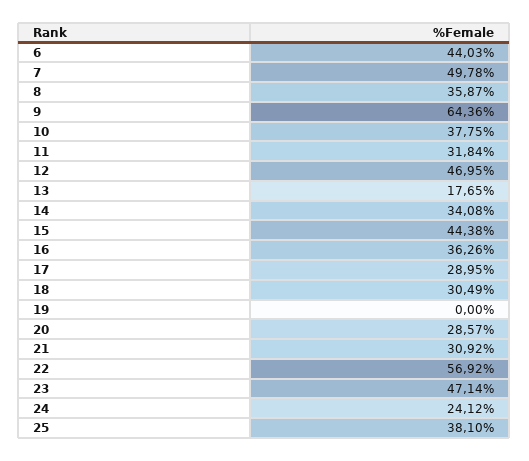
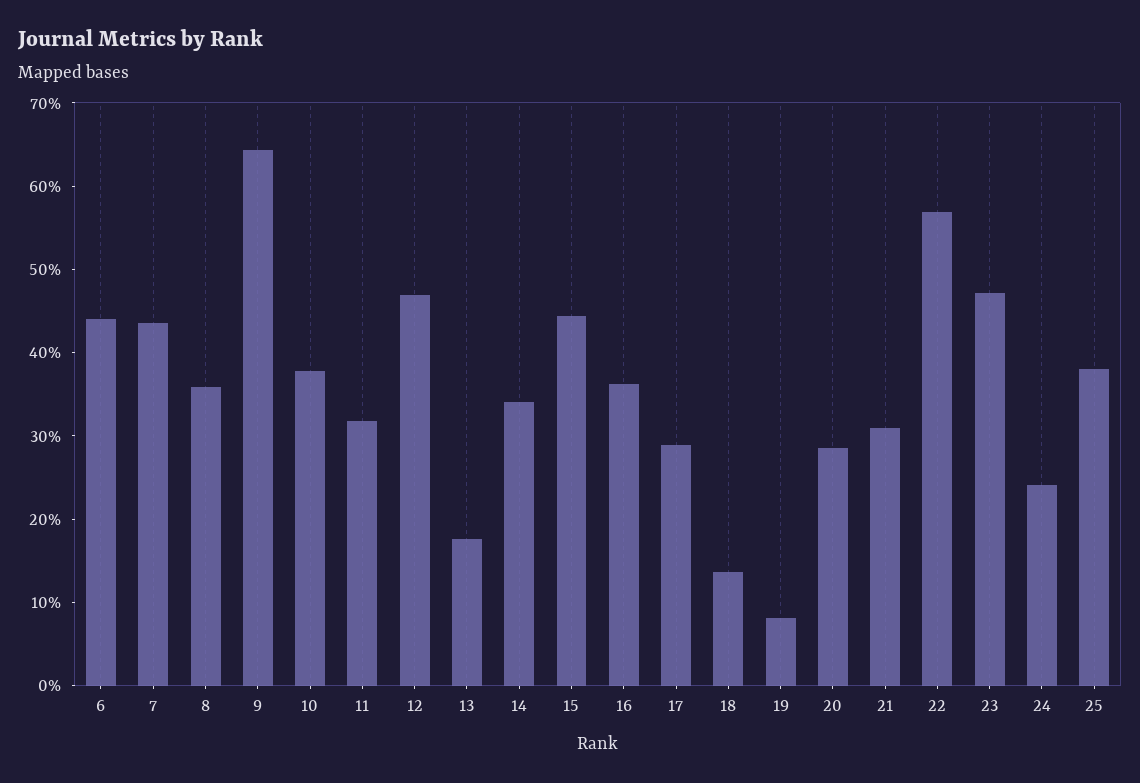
  {
    "6": 44.03,
-   "7": 49.78,
+   "7": 44,
    "8": 35.87,
    "9": 64.36,
    "10": 37.75,
    "11": 31.84,
    "12": 46.95,
    "13": 17.65,
    "14": 34.08,
    "15": 44.38,
    "16": 36.26,
    "17": 28.95,
-   "18": 30.49,
+   "18": 14,
-   "19": 0,
+   "19": 8,
    "20": 28.57,
    "21": 30.92,
    "22": 56.92,
    "23": 47.14,
    "24": 24.12,
    "25": 38.1
  }

